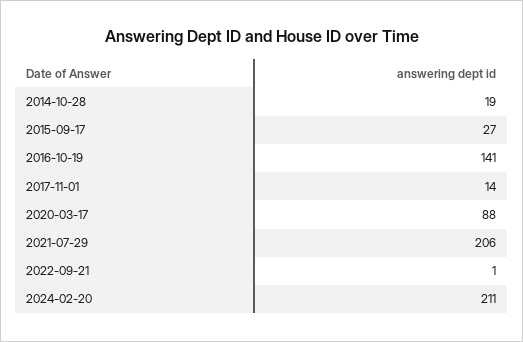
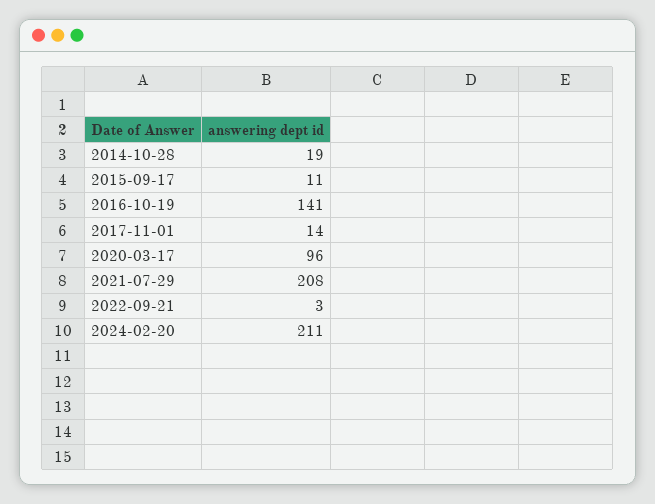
  {
    "2014-10-28": 19,
-   "2015-09-17": 27,
+   "2015-09-17": 11,
    "2016-10-19": 141,
    "2017-11-01": 14,
-   "2020-03-17": 88,
+   "2020-03-17": 96,
-   "2021-07-29": 206,
+   "2021-07-29": 208,
-   "2022-09-21": 1,
+   "2022-09-21": 3,
    "2024-02-20": 211
  }

